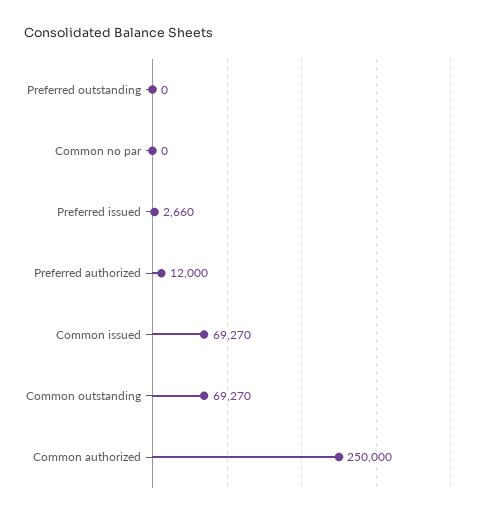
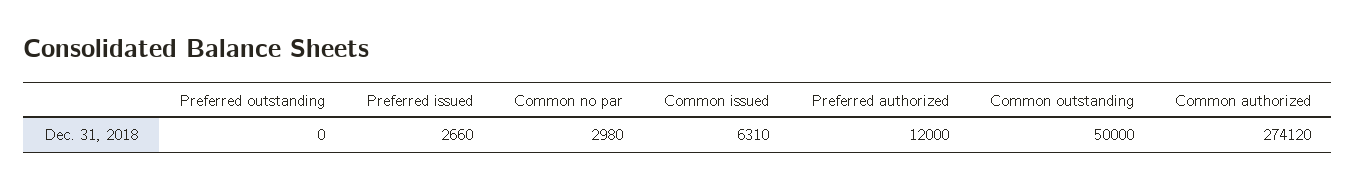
  {
    "Preferred outstanding": 0,
-   "Common no par": 0,
+   "Common no par": 2980,
    "Preferred issued": 2660,
    "Preferred authorized": 12000,
-   "Common issued": 69270,
+   "Common issued": 6310,
-   "Common outstanding": 69270,
+   "Common outstanding": 50000,
-   "Common authorized": 250000
+   "Common authorized": 274120
  }

